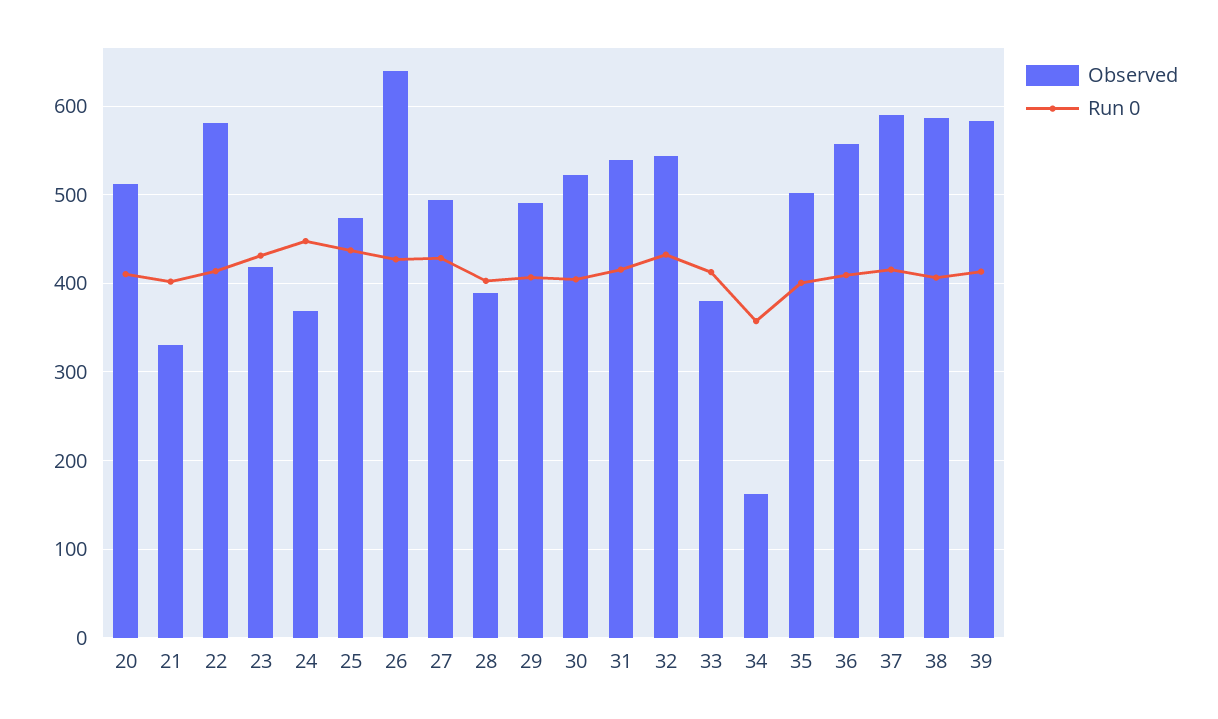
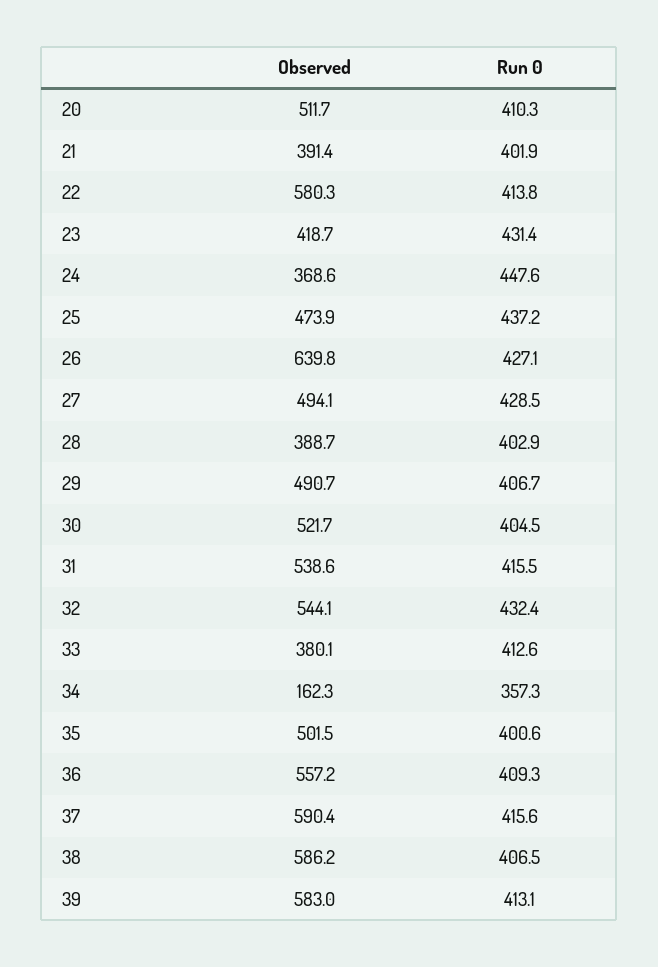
  {
    "Observed": {
      "20": 511.7,
-     "21": 330,
+     "21": 391.4,
      "22": 580.3,
      "23": 418.7,
      "24": 368.6,
      "25": 473.9,
      "26": 639.8,
      "27": 494.1,
      "28": 388.7,
      "29": 490.7,
      "30": 521.7,
      "31": 538.6,
      "32": 544.1,
      "33": 380.1,
      "34": 162.3,
      "35": 501.5,
      "36": 557.2,
      "37": 590.4,
      "38": 586.2,
      "39": 583
    },
    "Run 0": {
      "20": 410.3,
      "21": 401.9,
      "22": 413.8,
      "23": 431.4,
      "24": 447.6,
      "25": 437.2,
      "26": 427.1,
      "27": 428.5,
      "28": 402.9,
      "29": 406.7,
      "30": 404.5,
      "31": 415.5,
      "32": 432.4,
      "33": 412.6,
      "34": 357.3,
      "35": 400.6,
      "36": 409.3,
      "37": 415.6,
      "38": 406.5,
      "39": 413.1
    }
  }

